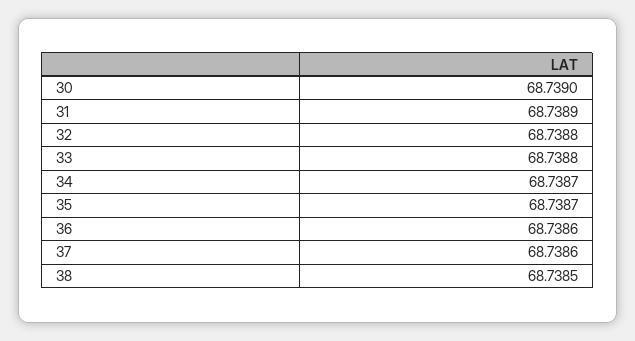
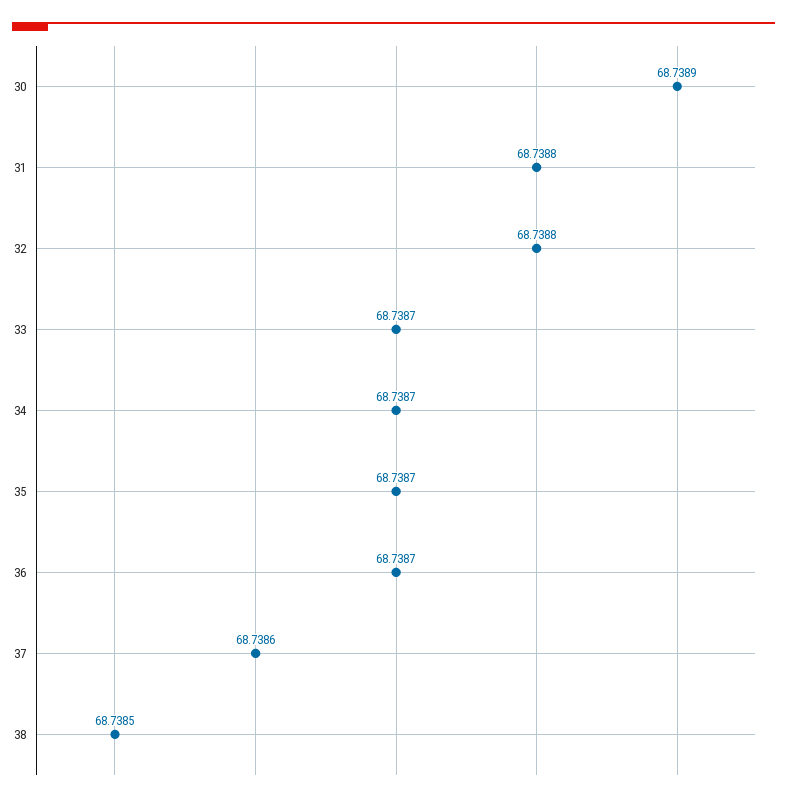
  {
-   "30": 68.739,
+   "30": 68.7389,
-   "31": 68.7389,
+   "31": 68.7388,
    "32": 68.7388,
-   "33": 68.7388,
+   "33": 68.7387,
    "34": 68.7387,
    "35": 68.7387,
-   "36": 68.7386,
+   "36": 68.7387,
    "37": 68.7386,
    "38": 68.7385
  }

